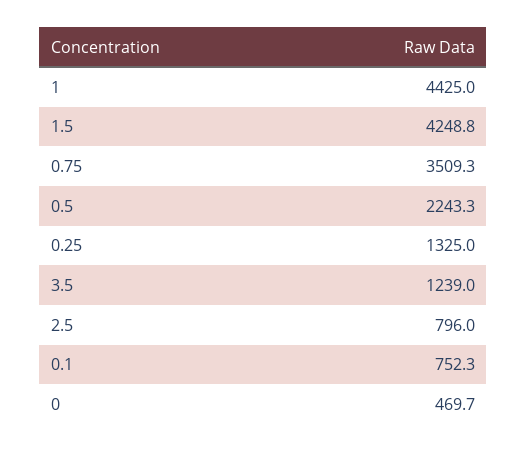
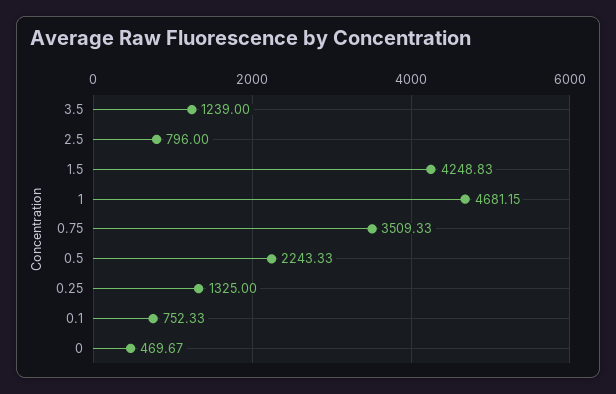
  {
-   "1": 4425,
+   "1": 4681.15,
    "1.5": 4248.83,
    "0.75": 3509.33,
    "0.5": 2243.33,
    "0.25": 1325,
    "3.5": 1239,
    "2.5": 796,
    "0.1": 752.33,
    "0": 469.67
  }

